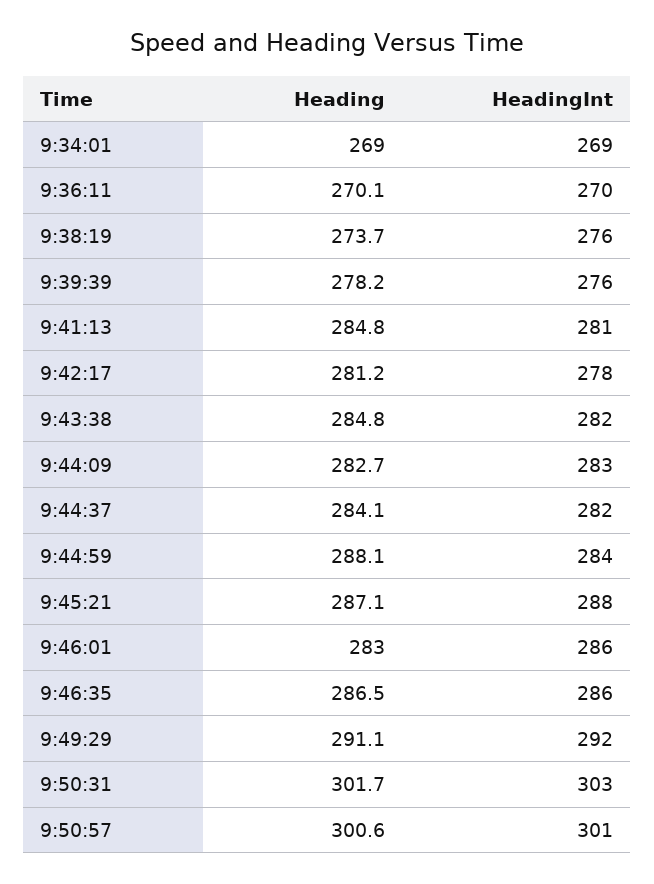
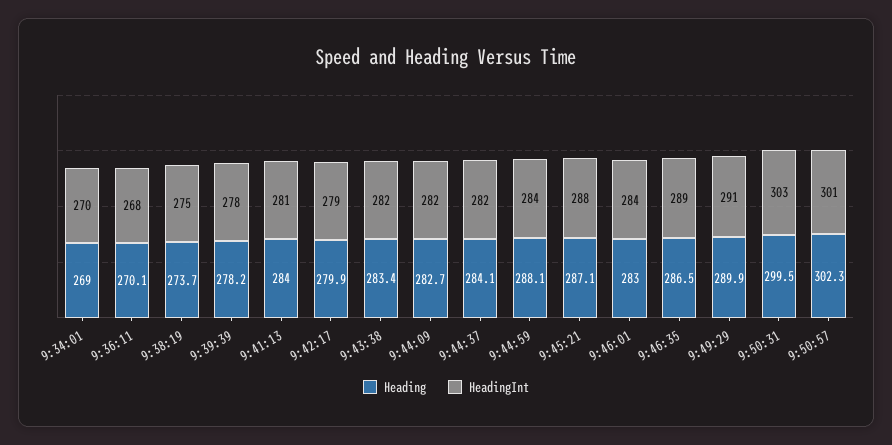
  {
    "Heading": {
      "9:34:01": 269,
      "9:36:11": 270.1,
      "9:38:19": 273.7,
      "9:39:39": 278.2,
-     "9:41:13": 284.8,
+     "9:41:13": 284,
-     "9:42:17": 281.2,
+     "9:42:17": 279.9,
-     "9:43:38": 284.8,
+     "9:43:38": 283.4,
      "9:44:09": 282.7,
      "9:44:37": 284.1,
      "9:44:59": 288.1,
      "9:45:21": 287.1,
      "9:46:01": 283,
      "9:46:35": 286.5,
-     "9:49:29": 291.1,
+     "9:49:29": 289.9,
-     "9:50:31": 301.7,
+     "9:50:31": 299.5,
-     "9:50:57": 300.6
+     "9:50:57": 302.3
    },
    "HeadingInt": {
-     "9:34:01": 269,
+     "9:34:01": 270,
-     "9:36:11": 270,
+     "9:36:11": 268,
-     "9:38:19": 276,
+     "9:38:19": 275,
-     "9:39:39": 276,
+     "9:39:39": 278,
      "9:41:13": 281,
-     "9:42:17": 278,
+     "9:42:17": 279,
      "9:43:38": 282,
-     "9:44:09": 283,
+     "9:44:09": 282,
      "9:44:37": 282,
      "9:44:59": 284,
      "9:45:21": 288,
-     "9:46:01": 286,
+     "9:46:01": 284,
-     "9:46:35": 286,
+     "9:46:35": 289,
-     "9:49:29": 292,
+     "9:49:29": 291,
      "9:50:31": 303,
      "9:50:57": 301
    }
  }

